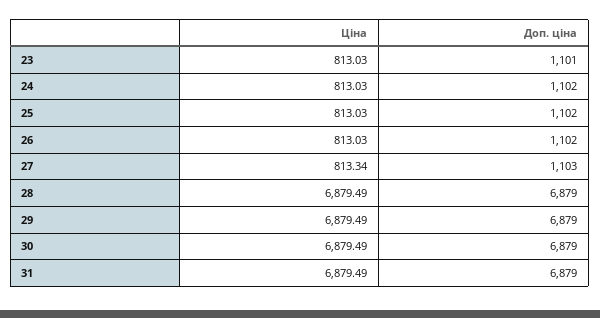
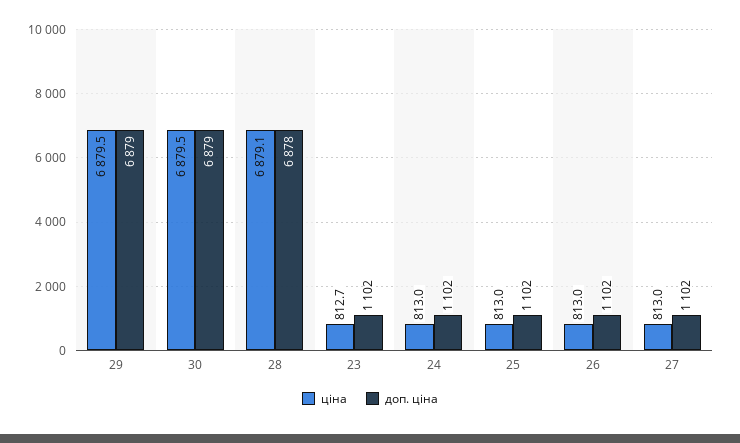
  {
    "Ціна": {
-     "23": 813.03,
+     "23": 812.7,
      "24": 813.03,
      "25": 813.03,
      "26": 813.03,
-     "27": 813.34,
+     "27": 813,
-     "28": 6879.49,
+     "28": 6879.1,
      "29": 6879.49,
-     "30": 6879.49,
+     "30": 6879.49
-     "31": 6879.49
    },
    "Доп. ціна": {
-     "23": 1101,
+     "23": 1102,
      "24": 1102,
      "25": 1102,
      "26": 1102,
-     "27": 1103,
+     "27": 1102,
-     "28": 6879,
+     "28": 6878,
      "29": 6879,
-     "30": 6879,
+     "30": 6879
-     "31": 6879
    }
  }

